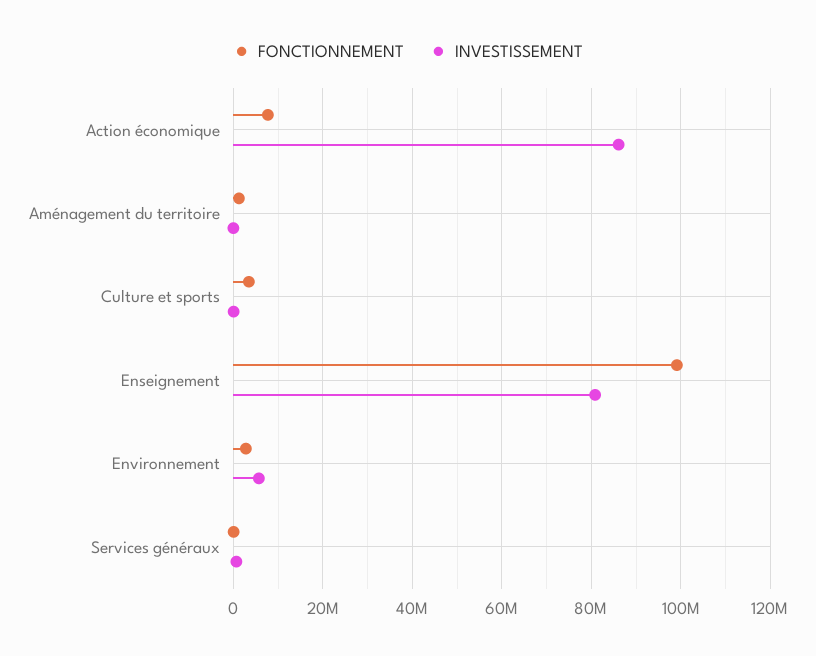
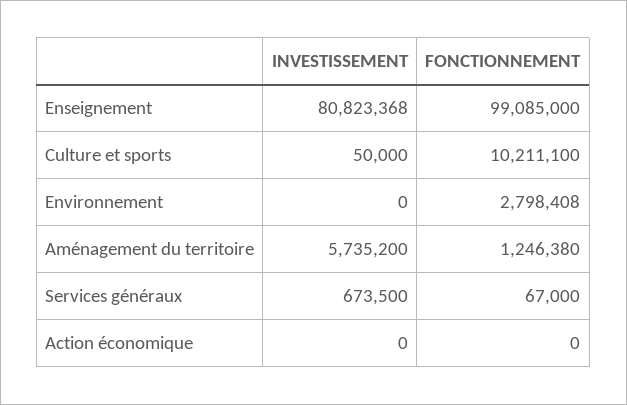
  {
    "FONCTIONNEMENT": {
-     "Action économique": 8000000,
+     "Action économique": 0,
      "Aménagement du territoire": 1246380,
-     "Culture et sports": 4000000,
+     "Culture et sports": 10211100,
      "Enseignement": 99085000,
      "Environnement": 2798408,
      "Services généraux": 67000
    },
    "INVESTISSEMENT": {
-     "Action économique": 86000000,
+     "Action économique": 0,
-     "Aménagement du territoire": 0,
+     "Aménagement du territoire": 5735200,
      "Culture et sports": 50000,
      "Enseignement": 80823368,
-     "Environnement": 6000000,
+     "Environnement": 0,
      "Services généraux": 673500
    }
  }

